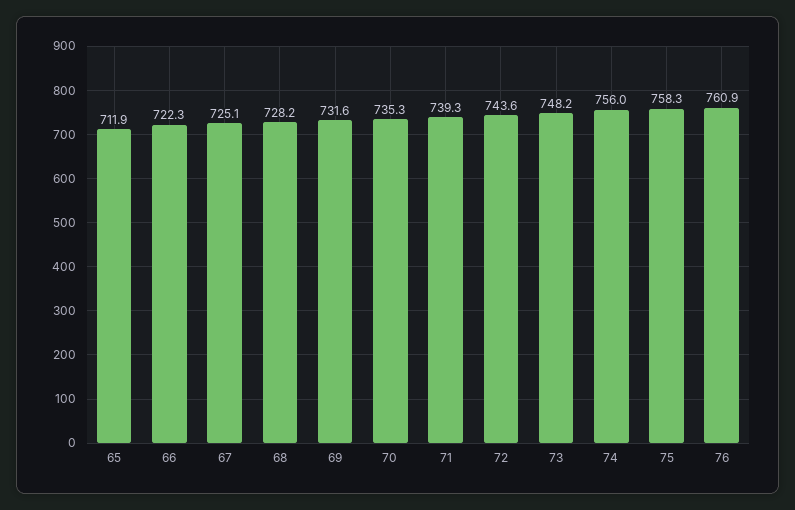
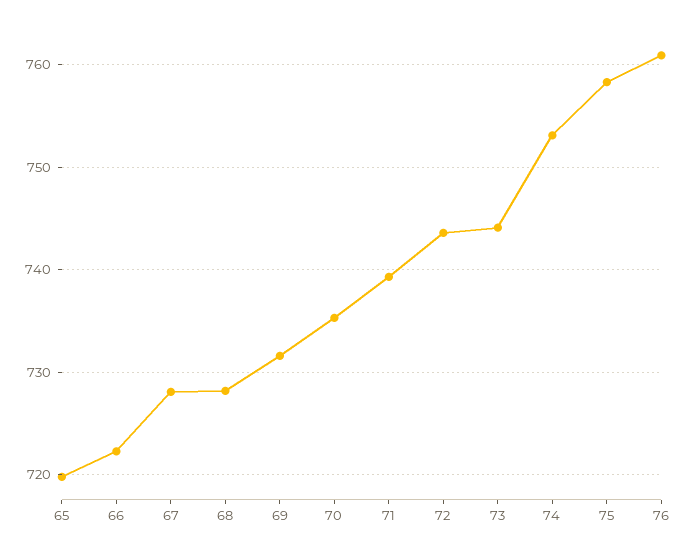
  {
-   "65": 711.9,
+   "65": 720,
    "66": 722.3,
-   "67": 725.1,
+   "67": 728,
    "68": 728.2,
    "69": 731.6,
    "70": 735.3,
    "71": 739.3,
    "72": 743.6,
-   "73": 748.2,
+   "73": 744,
-   "74": 756,
+   "74": 753,
    "75": 758.3,
    "76": 760.9
  }

